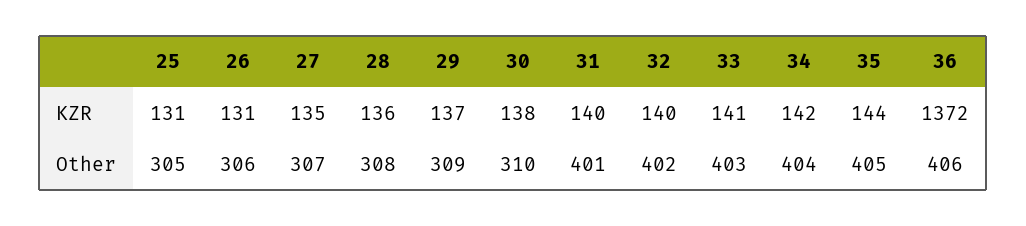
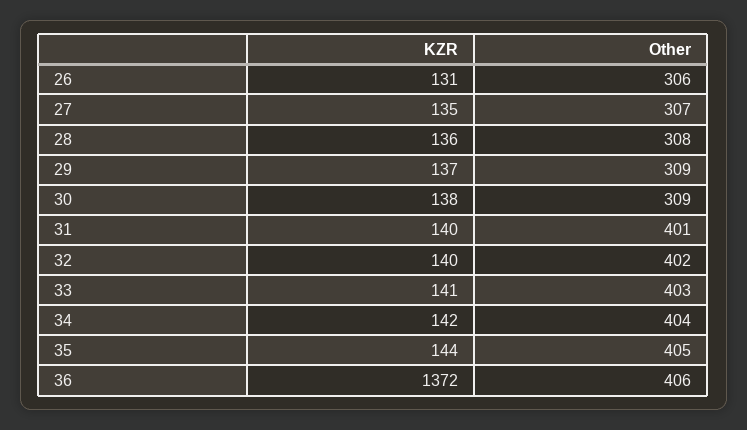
  {
-   "25": {
-     "KZR": 131,
-     "Other": 305
-   },
    "26": {
      "KZR": 131,
      "Other": 306
    },
    "27": {
      "KZR": 135,
      "Other": 307
    },
    "28": {
      "KZR": 136,
      "Other": 308
    },
    "29": {
      "KZR": 137,
      "Other": 309
    },
    "30": {
      "KZR": 138,
-     "Other": 310
+     "Other": 309
    },
    "31": {
      "KZR": 140,
      "Other": 401
    },
    "32": {
      "KZR": 140,
      "Other": 402
    },
    "33": {
      "KZR": 141,
      "Other": 403
    },
    "34": {
      "KZR": 142,
      "Other": 404
    },
    "35": {
      "KZR": 144,
      "Other": 405
    },
    "36": {
      "KZR": 1372,
      "Other": 406
    }
  }

